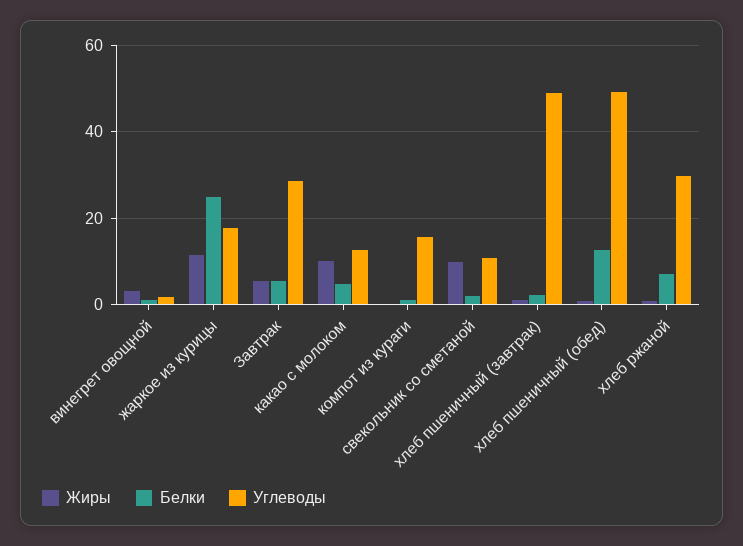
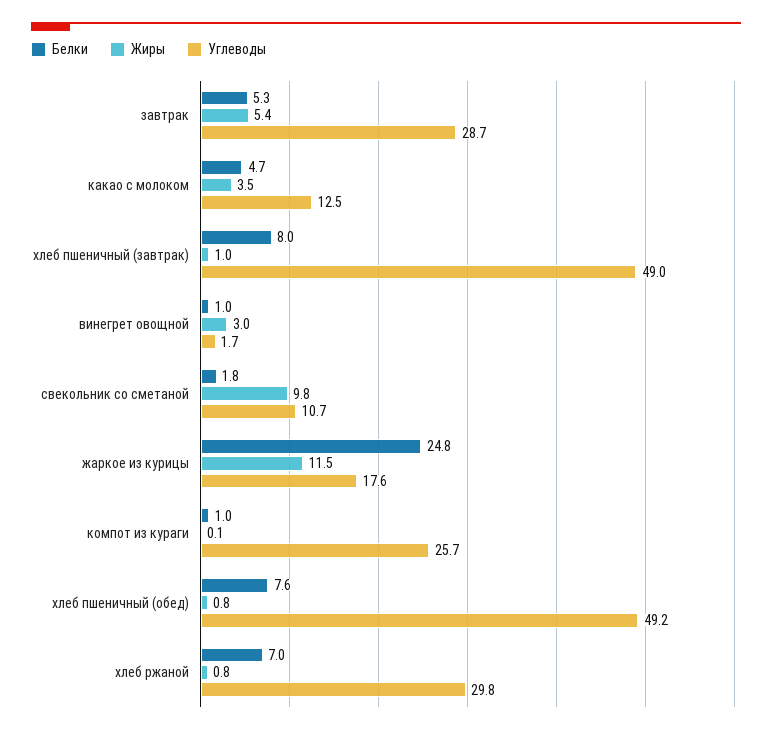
  {
    "Жиры": {
      "винегрет овощной": 3,
      "жаркое из курицы": 11.5,
      "Завтрак": 5.4,
-     "какао с молоком": 10,
+     "какао с молоком": 3.5,
      "компот из кураги": 0.1,
      "свекольник со сметаной": 9.8,
      "хлеб пшеничный (завтрак)": 1,
      "хлеб пшеничный (обед)": 0.8,
      "хлеб ржаной": 0.8
    },
    "Белки": {
      "винегрет овощной": 1,
      "жаркое из курицы": 24.8,
      "Завтрак": 5.3,
      "какао с молоком": 4.7,
      "компот из кураги": 1,
      "свекольник со сметаной": 1.8,
-     "хлеб пшеничный (завтрак)": 2,
+     "хлеб пшеничный (завтрак)": 8,
-     "хлеб пшеничный (обед)": 12,
+     "хлеб пшеничный (обед)": 7.6,
      "хлеб ржаной": 7
    },
    "Углеводы": {
      "винегрет овощной": 1.7,
      "жаркое из курицы": 17.6,
      "Завтрак": 28.7,
      "какао с молоком": 12.5,
-     "компот из кураги": 16,
+     "компот из кураги": 25.7,
      "свекольник со сметаной": 10.7,
      "хлеб пшеничный (завтрак)": 49,
      "хлеб пшеничный (обед)": 49.2,
      "хлеб ржаной": 29.8
    }
  }

